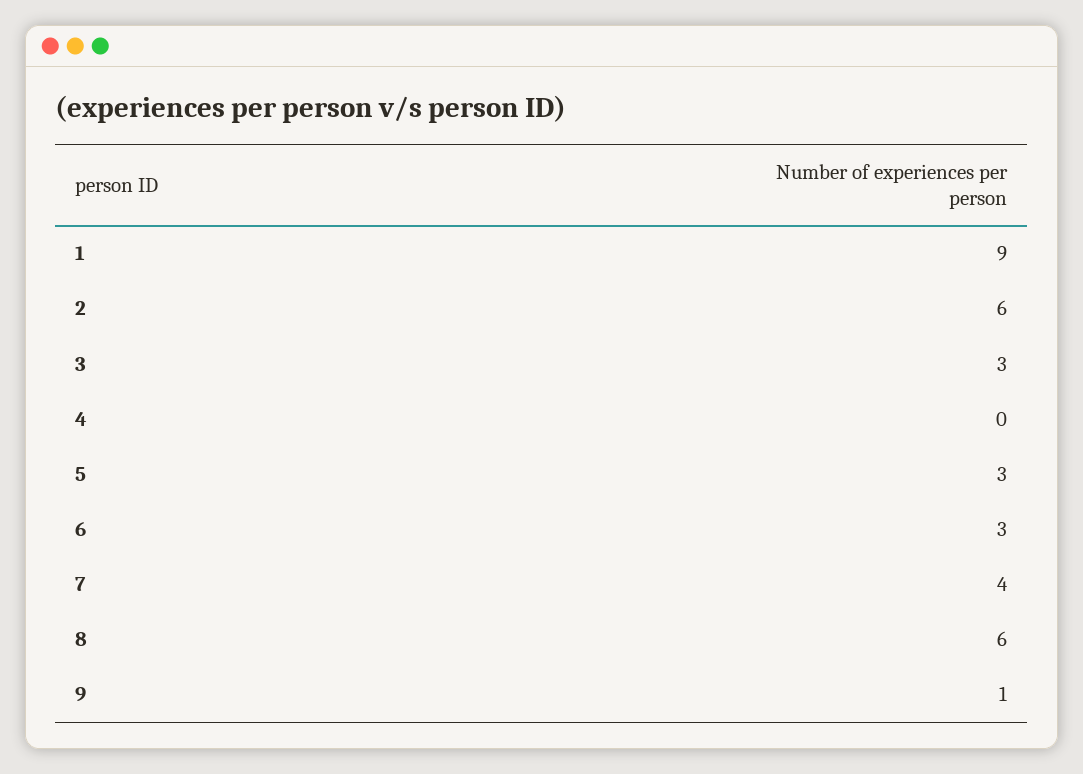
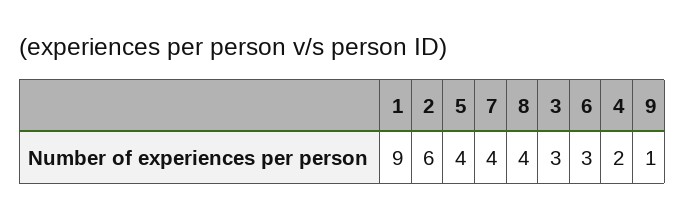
  {
    "1": 9,
    "2": 6,
    "3": 3,
-   "4": 0,
+   "4": 2,
-   "5": 3,
+   "5": 4,
    "6": 3,
    "7": 4,
-   "8": 6,
+   "8": 4,
    "9": 1
  }

